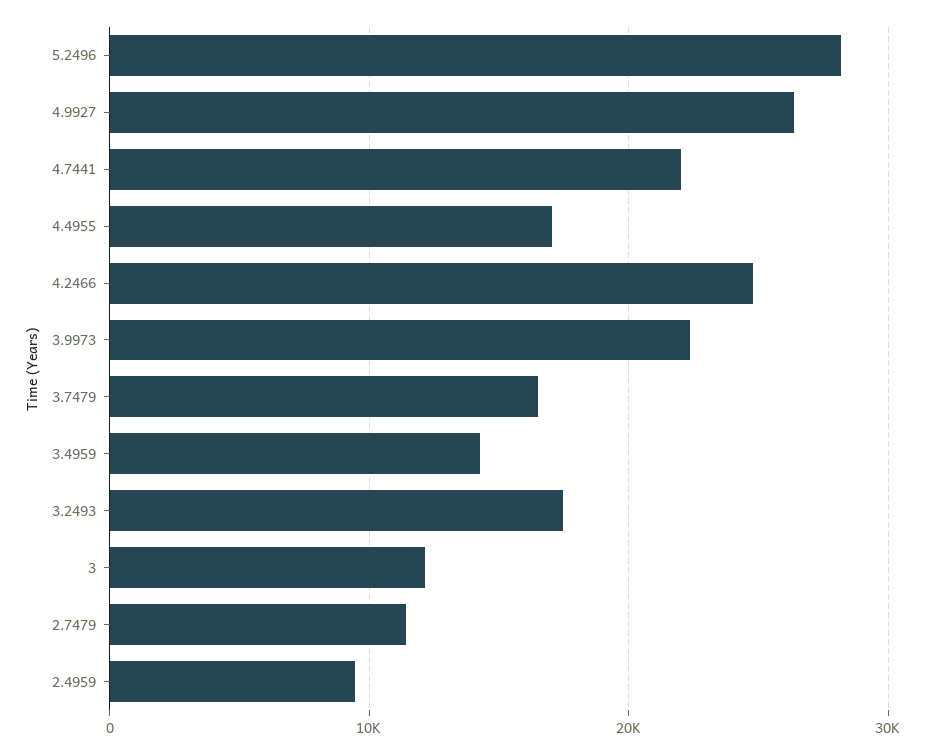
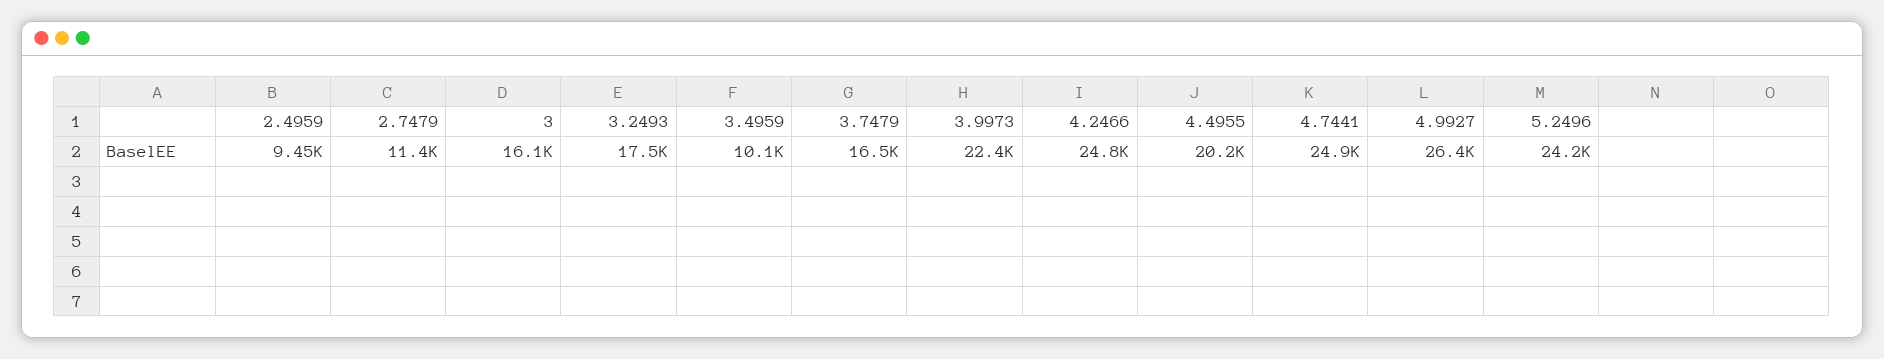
  {
-   "5.2496": 28000,
+   "5.2496": 24200,
    "4.9927": 26400,
-   "4.7441": 22000,
+   "4.7441": 24900,
-   "4.4955": 17000,
+   "4.4955": 20200,
    "4.2466": 24800,
    "3.9973": 22400,
    "3.7479": 16500,
-   "3.4959": 14000,
+   "3.4959": 10100,
    "3.2493": 17500,
-   "3": 12000,
+   "3": 16100,
    "2.7479": 11400,
    "2.4959": 9450
  }

